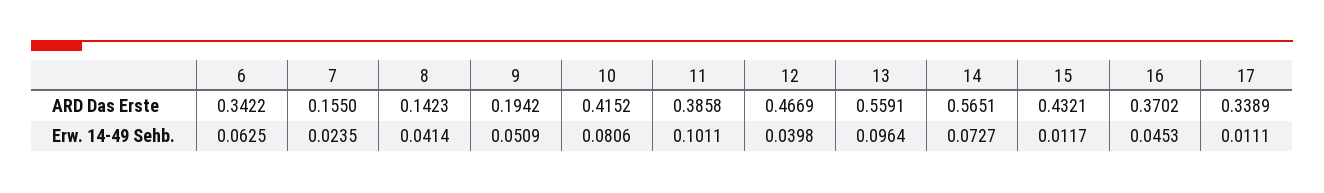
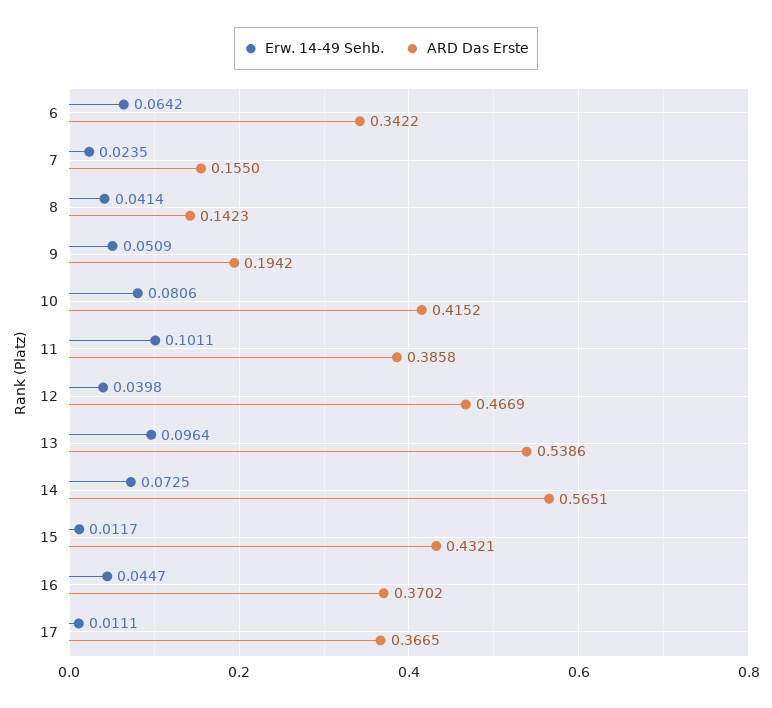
  {
    "ARD Das Erste": {
      "6": 0.3422,
      "7": 0.155,
      "8": 0.1423,
      "9": 0.1942,
      "10": 0.4152,
      "11": 0.3858,
      "12": 0.4669,
-     "13": 0.5591,
+     "13": 0.5386,
      "14": 0.5651,
      "15": 0.4321,
      "16": 0.3702,
-     "17": 0.3389
+     "17": 0.3665
    },
    "Erw. 14-49 Sehb.": {
-     "6": 0.0625,
+     "6": 0.0642,
      "7": 0.0235,
      "8": 0.0414,
      "9": 0.0509,
      "10": 0.0806,
      "11": 0.1011,
      "12": 0.0398,
      "13": 0.0964,
-     "14": 0.0727,
+     "14": 0.0725,
      "15": 0.0117,
-     "16": 0.0453,
+     "16": 0.0447,
      "17": 0.0111
    }
  }

